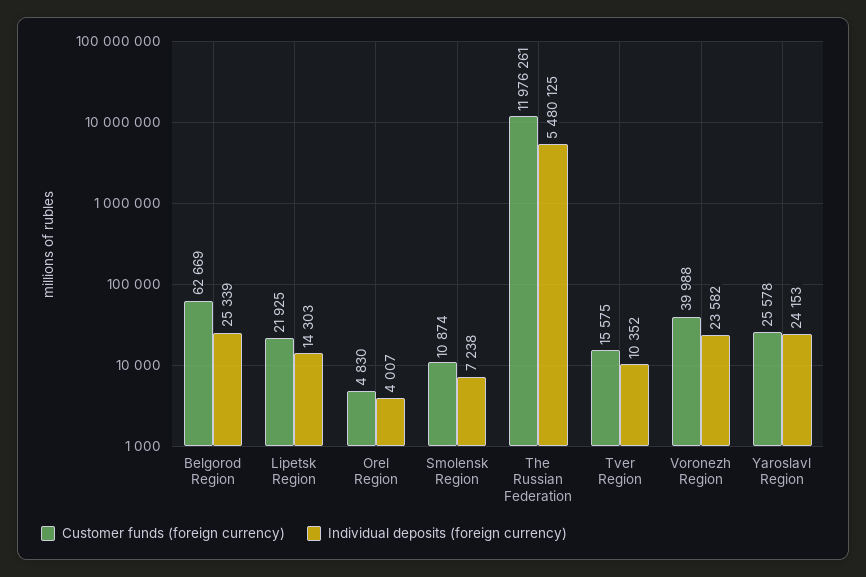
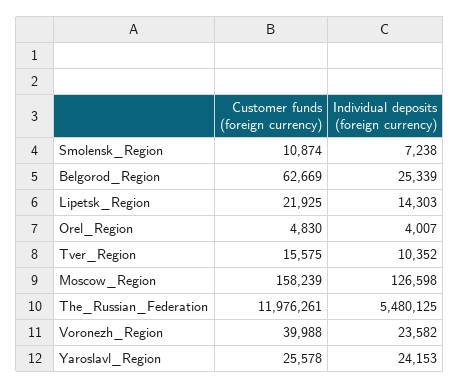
  {
    "Customer funds (foreign currency)": {
      "Belgorod Region": 62669,
      "Lipetsk Region": 21925,
      "Orel Region": 4830,
      "Smolensk Region": 10874,
      "The Russian Federation": 11976261,
      "Tver Region": 15575,
      "Voronezh Region": 39988,
-     "Yaroslavl Region": 25578
+     "Yaroslavl Region": 25578,
+     "Moscow_Region": 158239
    },
    "Individual deposits (foreign currency)": {
      "Belgorod Region": 25339,
      "Lipetsk Region": 14303,
      "Orel Region": 4007,
      "Smolensk Region": 7238,
      "The Russian Federation": 5480125,
      "Tver Region": 10352,
      "Voronezh Region": 23582,
-     "Yaroslavl Region": 24153
+     "Yaroslavl Region": 24153,
+     "Moscow_Region": 126598
    }
  }

